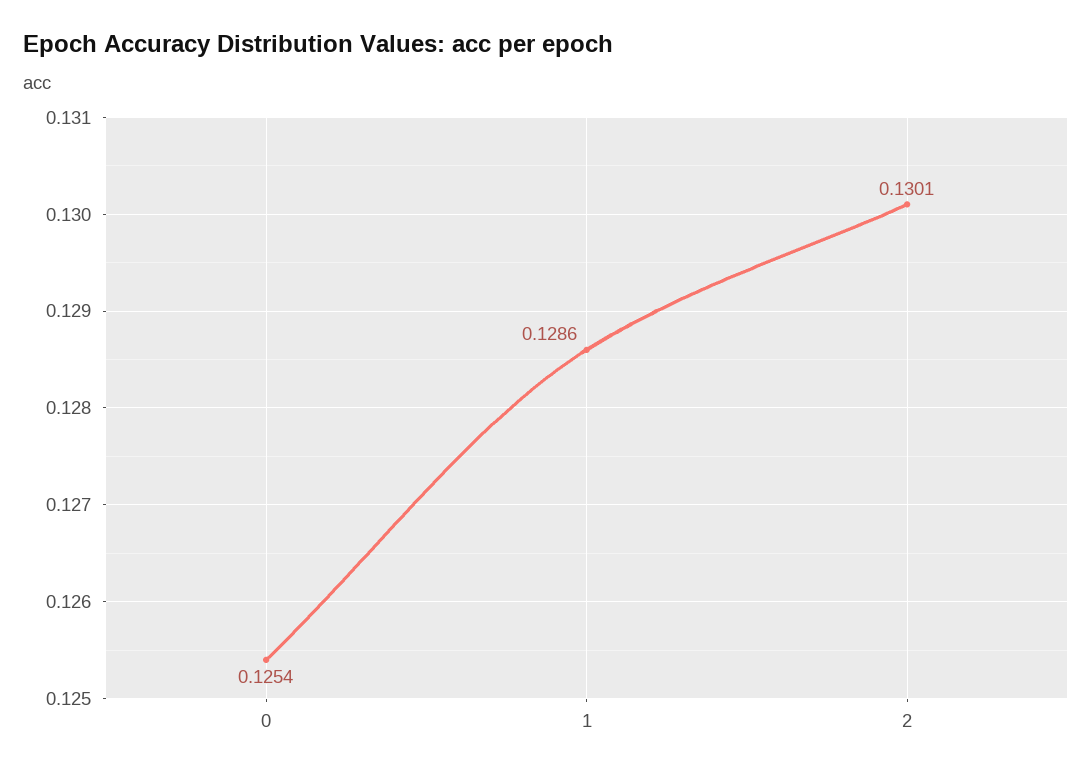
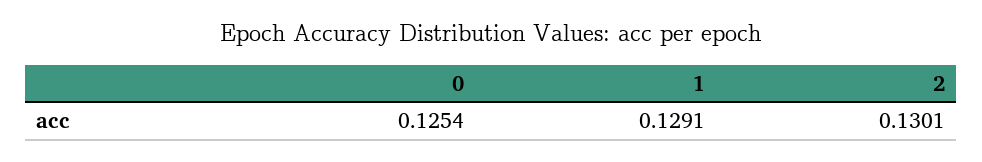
  {
    "0": 0.1254,
-   "1": 0.1286,
+   "1": 0.1291,
    "2": 0.1301
  }

